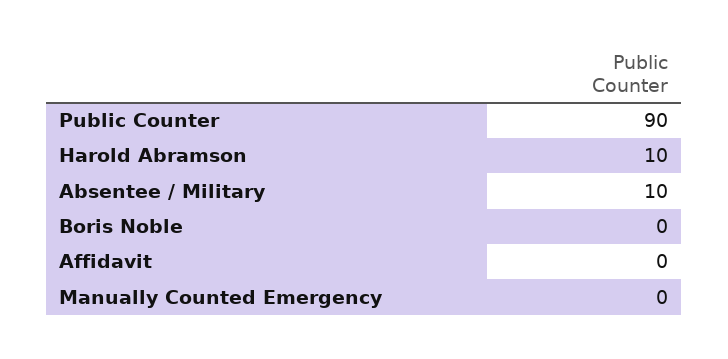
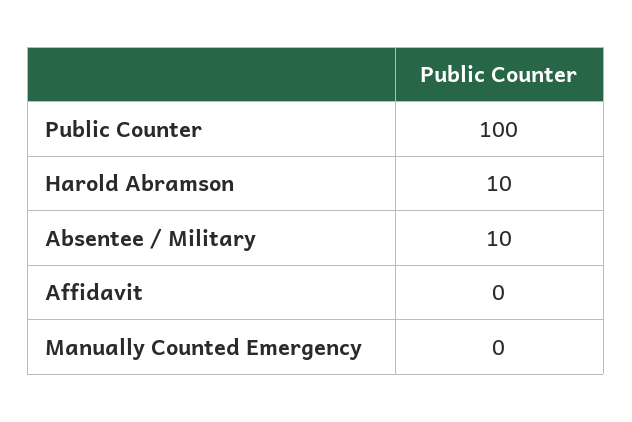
  {
-   "Public Counter": 90,
+   "Public Counter": 100,
    "Harold Abramson": 10,
    "Absentee / Military": 10,
-   "Boris Noble": 0,
    "Affidavit": 0,
    "Manually Counted Emergency": 0
  }

